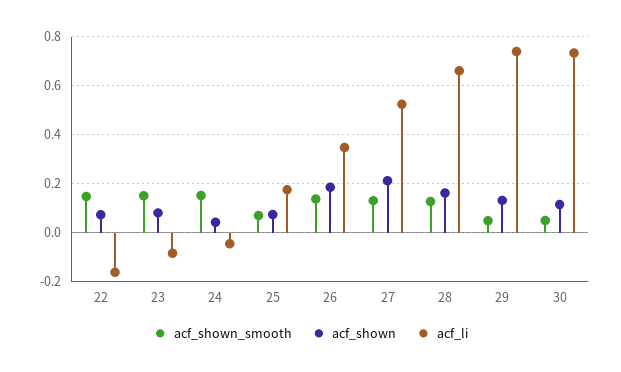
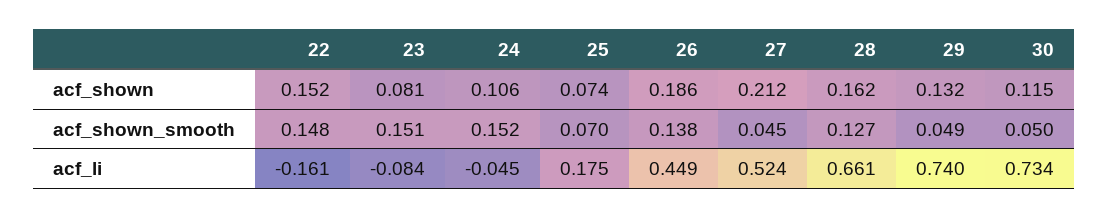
  {
    "acf_shown_smooth": {
      "22": 0.148,
      "23": 0.151,
      "24": 0.152,
      "25": 0.07,
      "26": 0.138,
-     "27": 0.125,
+     "27": 0.045,
      "28": 0.127,
      "29": 0.049,
      "30": 0.05
    },
    "acf_shown": {
-     "22": 0.075,
+     "22": 0.152,
      "23": 0.081,
-     "24": 0.05,
+     "24": 0.106,
      "25": 0.074,
      "26": 0.186,
      "27": 0.212,
      "28": 0.162,
      "29": 0.132,
      "30": 0.115
    },
    "acf_li": {
      "22": -0.161,
      "23": -0.084,
      "24": -0.045,
      "25": 0.175,
-     "26": 0.35,
+     "26": 0.449,
      "27": 0.524,
      "28": 0.661,
      "29": 0.74,
      "30": 0.734
    }
  }

